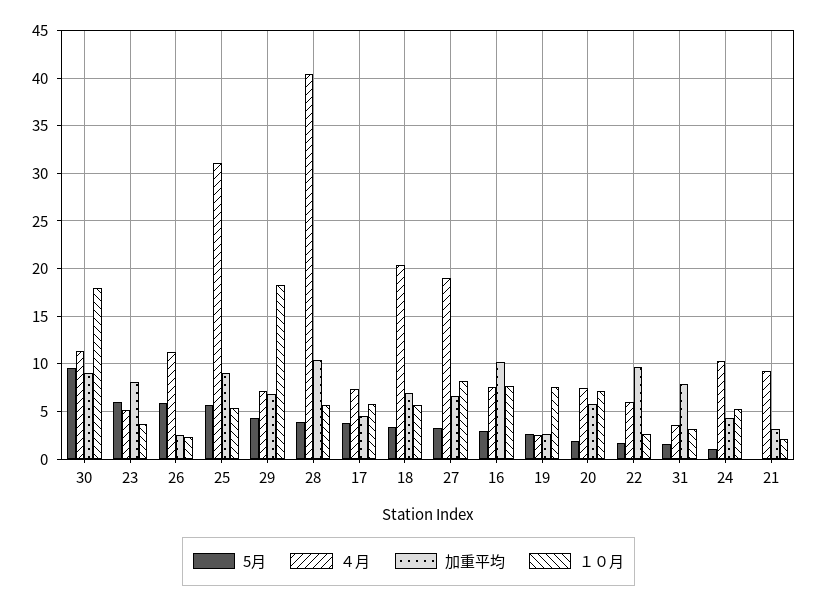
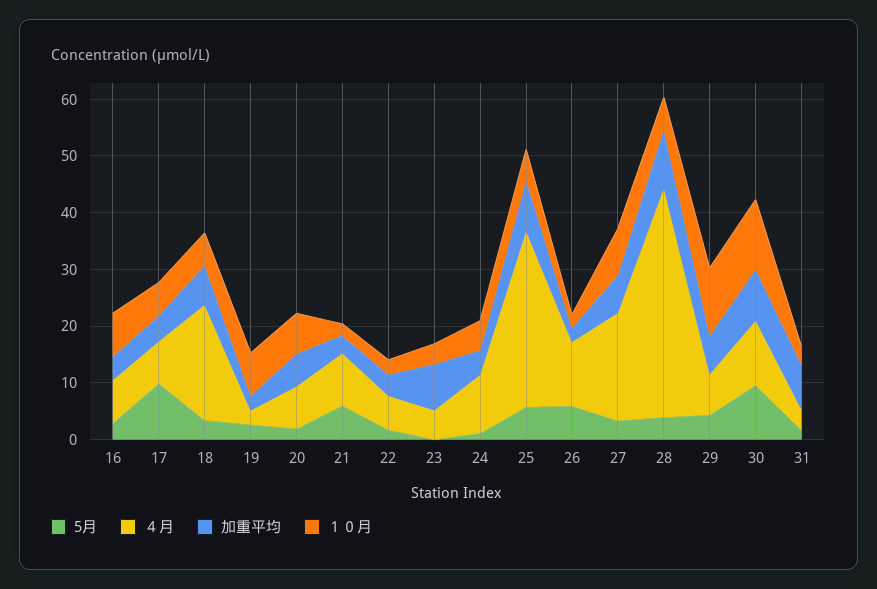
  {
    "5月": {
      "30": 10,
-     "23": 6,
+     "23": 0,
      "26": 6,
      "25": 6,
      "29": 4,
      "28": 4,
-     "17": 4,
+     "17": 10,
      "18": 3,
      "27": 3,
      "16": 3,
      "19": 3,
      "20": 2,
      "22": 2,
      "31": 2,
      "24": 1,
-     "21": 0
+     "21": 6
    },
    "４月": {
      "30": 11,
      "23": 5,
      "26": 11,
      "25": 31,
      "29": 7,
      "28": 40,
      "17": 7,
      "18": 20,
      "27": 19,
      "16": 8,
      "19": 2,
      "20": 7,
      "22": 6,
      "31": 4,
      "24": 10,
      "21": 9
    },
    "加重平均": {
      "30": 9,
      "23": 8,
      "26": 2,
      "25": 9,
      "29": 7,
      "28": 10,
      "17": 5,
      "18": 7,
      "27": 7,
-     "16": 10,
+     "16": 4,
      "19": 3,
      "20": 6,
-     "22": 10,
+     "22": 4,
      "31": 8,
      "24": 4,
      "21": 3
    },
    "１０月": {
-     "30": 18,
+     "30": 12,
      "23": 4,
      "26": 2,
      "25": 5,
-     "29": 18,
+     "29": 12,
      "28": 6,
      "17": 6,
      "18": 6,
      "27": 8,
      "16": 8,
      "19": 8,
      "20": 7,
      "22": 3,
      "31": 3,
      "24": 5,
      "21": 2
    }
  }

